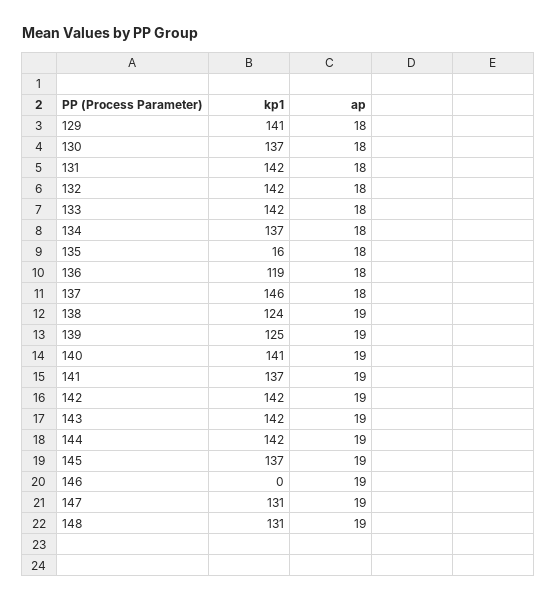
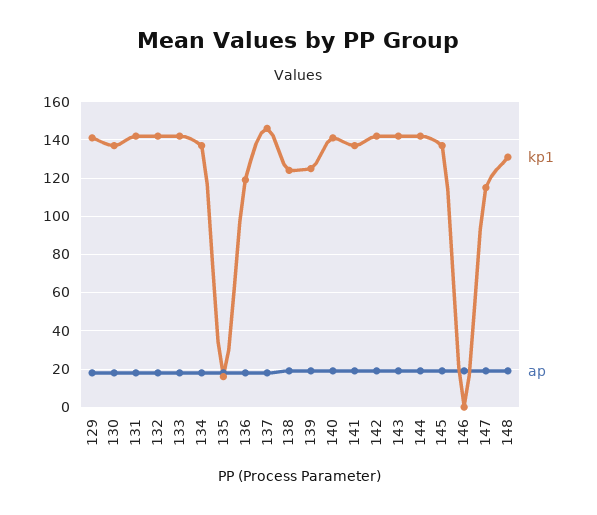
  {
    "kp1": {
      "129": 141,
      "130": 137,
      "131": 142,
      "132": 142,
      "133": 142,
      "134": 137,
      "135": 16,
      "136": 119,
      "137": 146,
      "138": 124,
      "139": 125,
      "140": 141,
      "141": 137,
      "142": 142,
      "143": 142,
      "144": 142,
      "145": 137,
      "146": 0,
-     "147": 131,
+     "147": 115,
      "148": 131
    },
    "ap": {
      "129": 18,
      "130": 18,
      "131": 18,
      "132": 18,
      "133": 18,
      "134": 18,
      "135": 18,
      "136": 18,
      "137": 18,
      "138": 19,
      "139": 19,
      "140": 19,
      "141": 19,
      "142": 19,
      "143": 19,
      "144": 19,
      "145": 19,
      "146": 19,
      "147": 19,
      "148": 19
    }
  }

